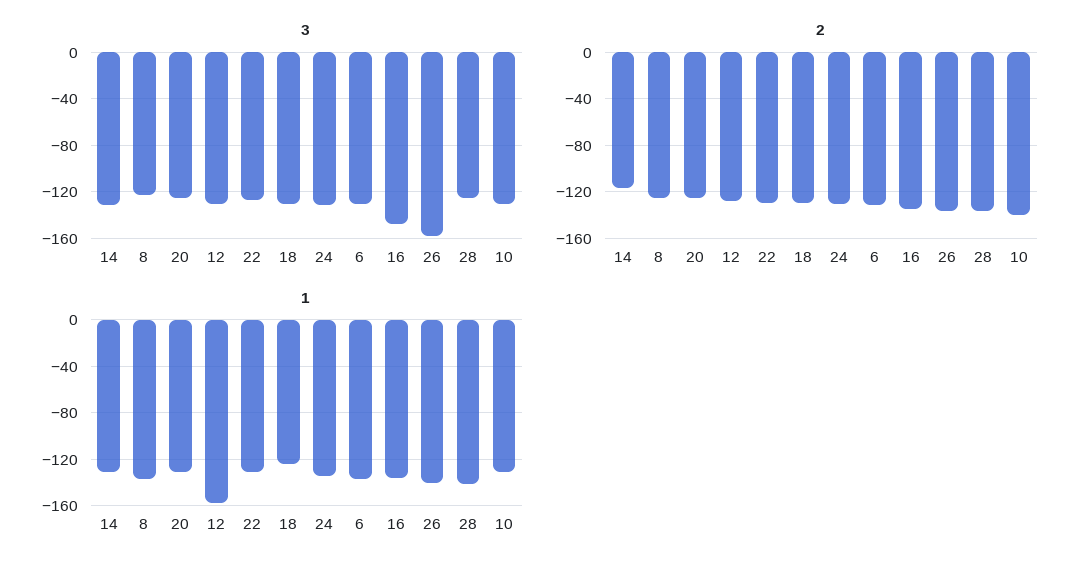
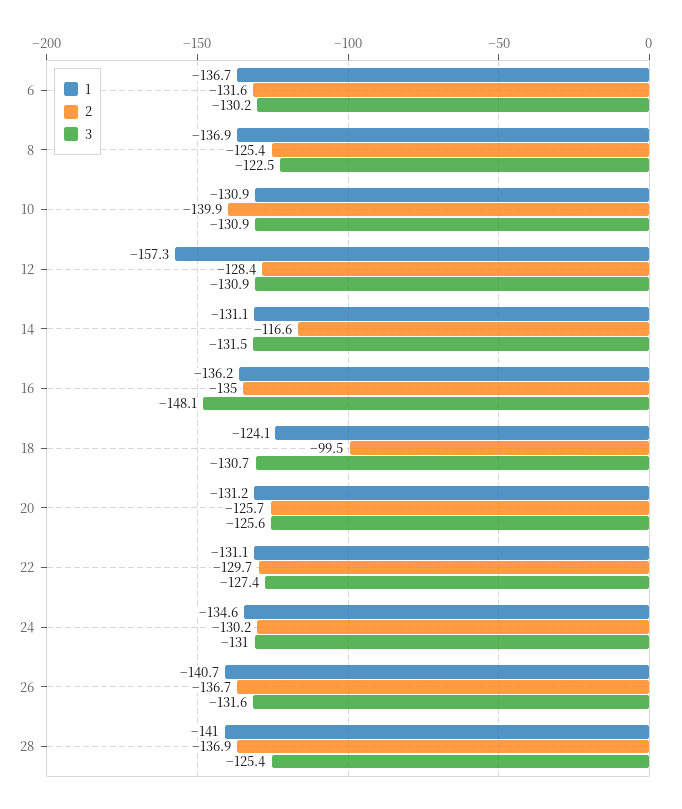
  {
    "3": {
      "14": -131.5,
      "8": -122.5,
      "20": -125.6,
      "12": -130.9,
      "22": -127.4,
      "18": -130.7,
      "24": -131,
      "6": -130.2,
      "16": -148.1,
-     "26": -160,
+     "26": -131.6,
      "28": -125.4,
      "10": -130.9
    },
    "2": {
      "14": -116.6,
      "8": -125.4,
      "20": -125.7,
      "12": -128.4,
      "22": -129.7,
-     "18": -130,
+     "18": -99.5,
      "24": -130.2,
      "6": -131.6,
      "16": -135,
      "26": -136.7,
      "28": -136.9,
      "10": -139.9
    },
    "1": {
      "14": -131.1,
      "8": -136.9,
      "20": -131.2,
      "12": -157.3,
      "22": -131.1,
      "18": -124.1,
      "24": -134.6,
      "6": -136.7,
      "16": -136.2,
      "26": -140.7,
      "28": -141,
      "10": -130.9
    }
  }

